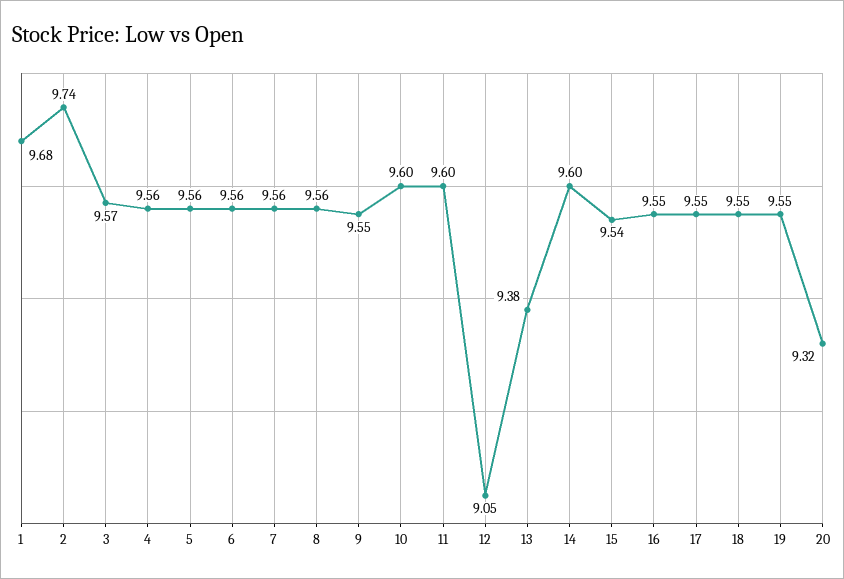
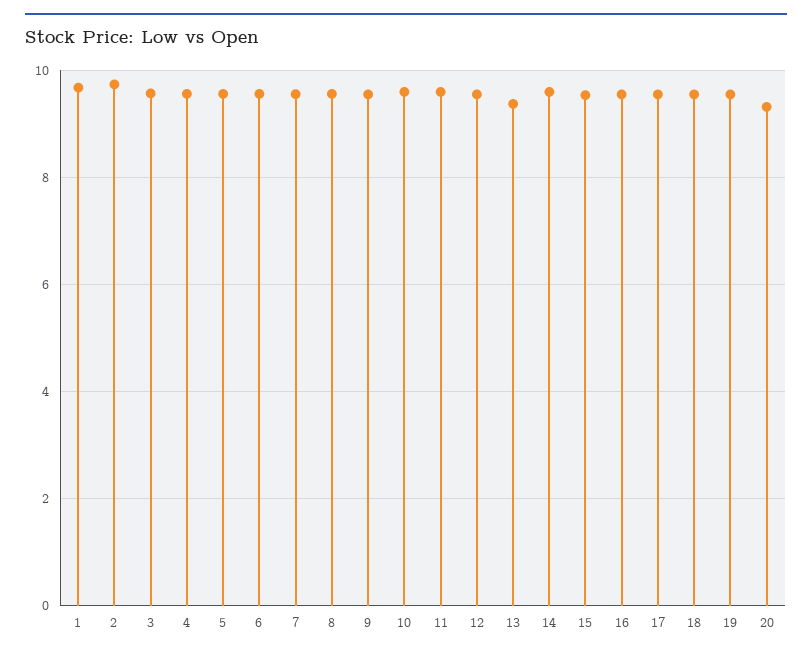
  {
    "1": 9.68,
    "2": 9.74,
    "3": 9.57,
    "4": 9.56,
    "5": 9.56,
    "6": 9.56,
    "7": 9.56,
    "8": 9.56,
    "9": 9.55,
    "10": 9.6,
    "11": 9.6,
-   "12": 9.05,
+   "12": 9.6,
    "13": 9.38,
    "14": 9.6,
    "15": 9.54,
    "16": 9.55,
    "17": 9.55,
    "18": 9.55,
    "19": 9.55,
    "20": 9.32
  }

